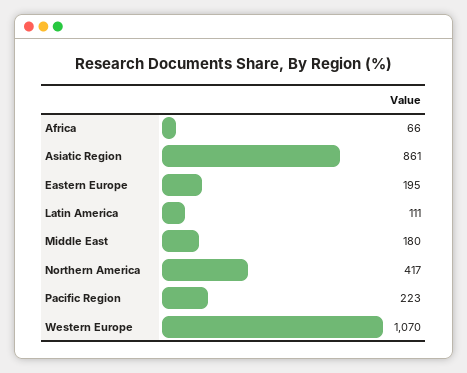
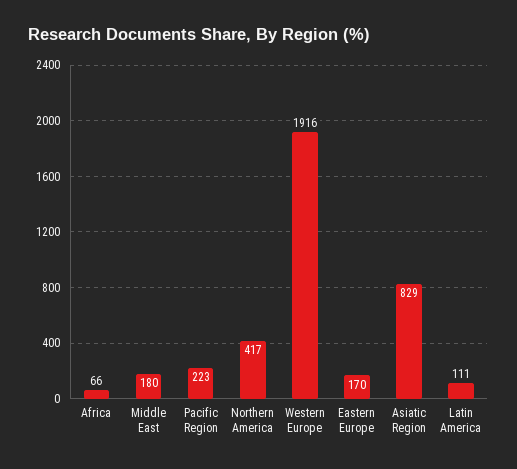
  {
    "Africa": 66,
-   "Asiatic Region": 861,
+   "Asiatic Region": 829,
-   "Eastern Europe": 195,
+   "Eastern Europe": 170,
    "Latin America": 111,
    "Middle East": 180,
    "Northern America": 417,
    "Pacific Region": 223,
-   "Western Europe": 1070
+   "Western Europe": 1916
  }

